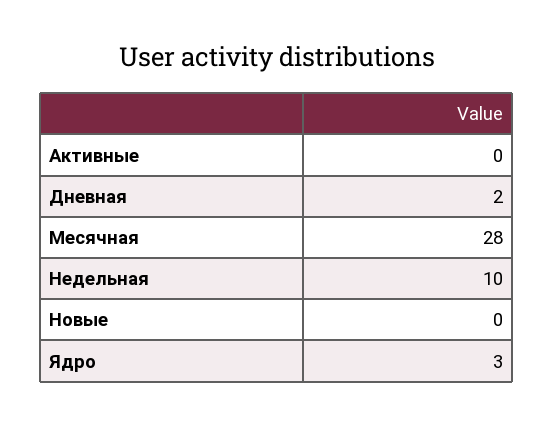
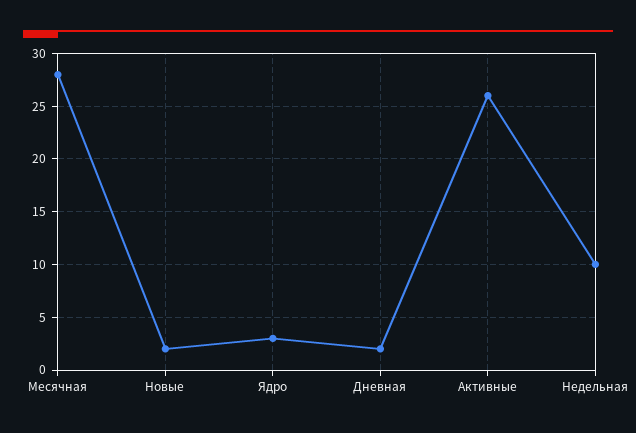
  {
-   "Активные": 0,
+   "Активные": 26,
    "Дневная": 2,
    "Месячная": 28,
    "Недельная": 10,
-   "Новые": 0,
+   "Новые": 2,
    "Ядро": 3
  }

